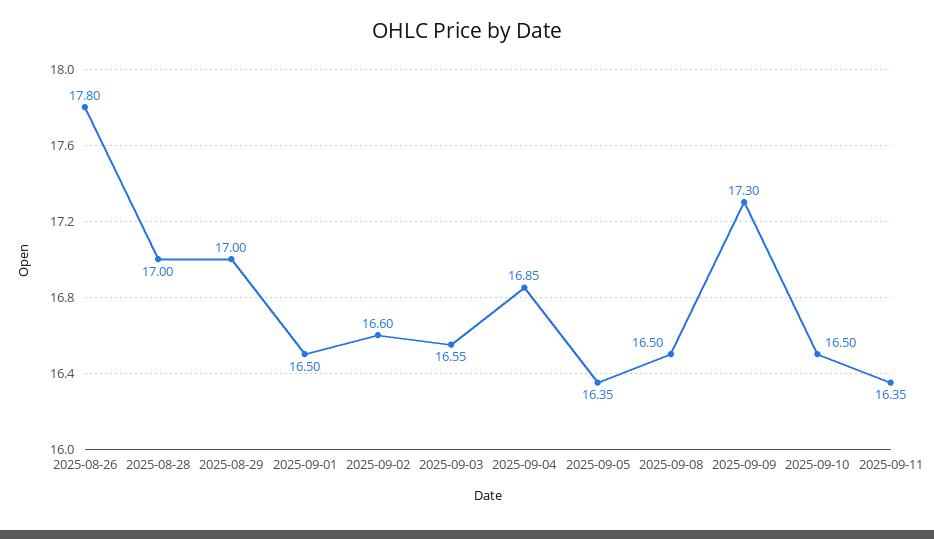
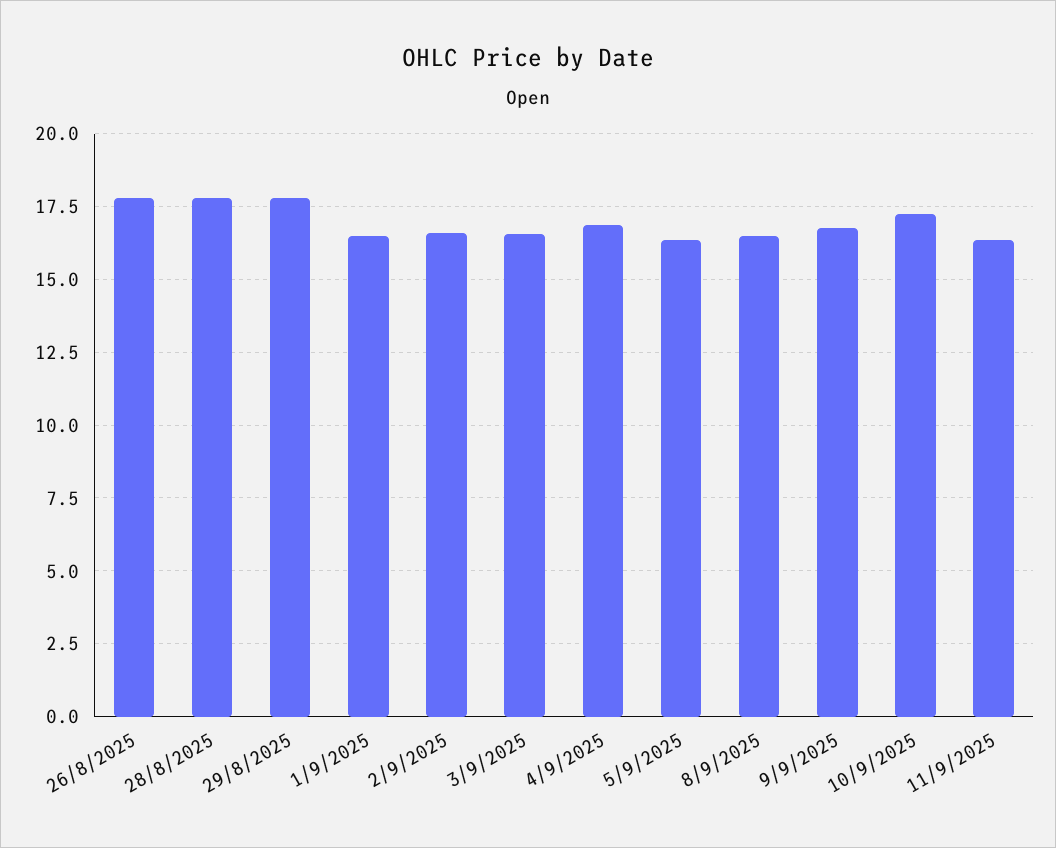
  {
    "2025-08-26": 17.8,
-   "2025-08-28": 17,
+   "2025-08-28": 17.75,
-   "2025-08-29": 17,
+   "2025-08-29": 17.75,
    "2025-09-01": 16.5,
    "2025-09-02": 16.6,
    "2025-09-03": 16.55,
    "2025-09-04": 16.85,
    "2025-09-05": 16.35,
    "2025-09-08": 16.5,
-   "2025-09-09": 17.3,
+   "2025-09-09": 16.75,
-   "2025-09-10": 16.5,
+   "2025-09-10": 17.25,
    "2025-09-11": 16.35
  }

